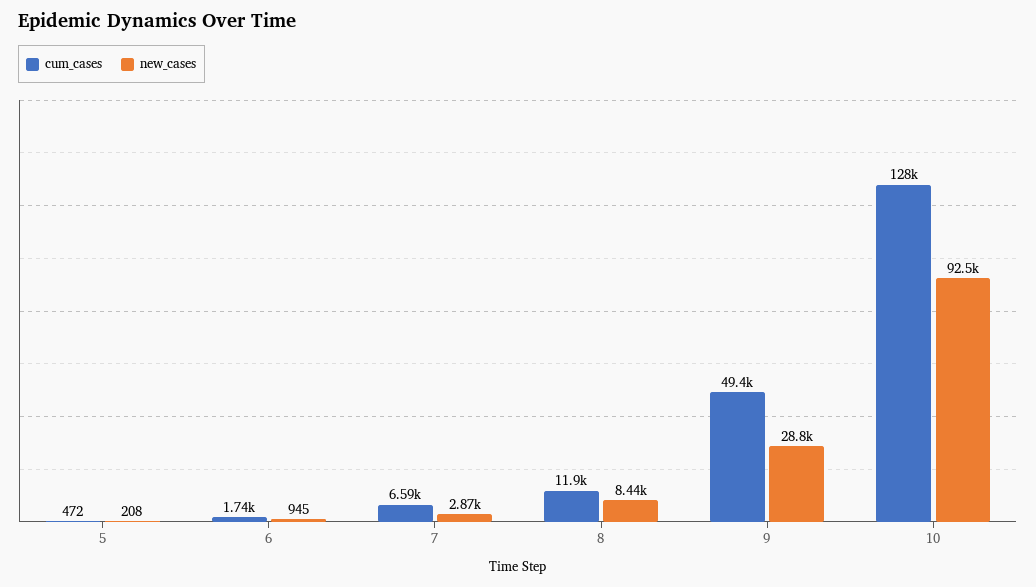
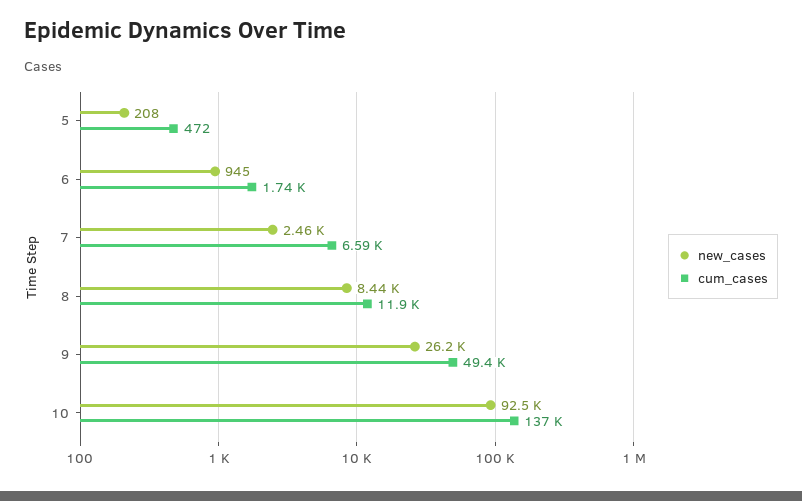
  {
    "cum_cases": {
      "5": 472,
      "6": 1740,
      "7": 6590,
      "8": 11900,
      "9": 49400,
-     "10": 128000
+     "10": 137000
    },
    "new_cases": {
      "5": 208,
      "6": 945,
-     "7": 2870,
+     "7": 2460,
      "8": 8440,
-     "9": 28800,
+     "9": 26200,
      "10": 92500
    }
  }

